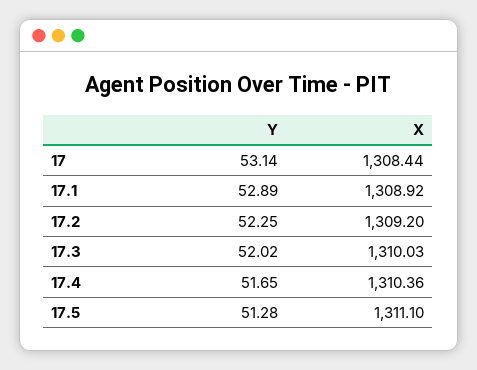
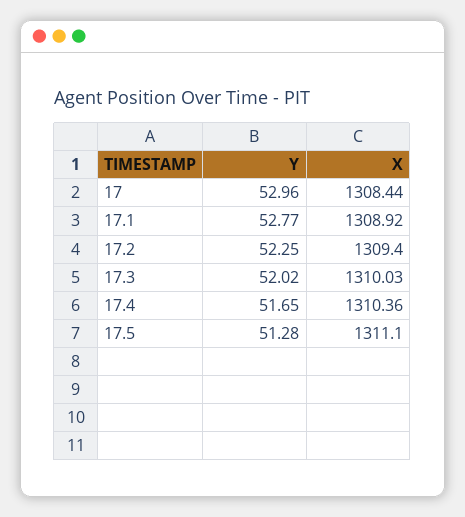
  {
    "Y": {
-     "17": 53.14,
+     "17": 52.96,
-     "17.1": 52.89,
+     "17.1": 52.77,
      "17.2": 52.25,
      "17.3": 52.02,
      "17.4": 51.65,
      "17.5": 51.28
    },
    "X": {
      "17": 1308.44,
      "17.1": 1308.92,
-     "17.2": 1309.2,
+     "17.2": 1309.4,
      "17.3": 1310.03,
      "17.4": 1310.36,
      "17.5": 1311.1
    }
  }

